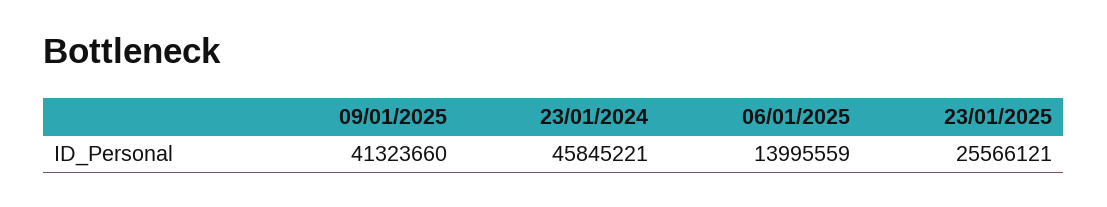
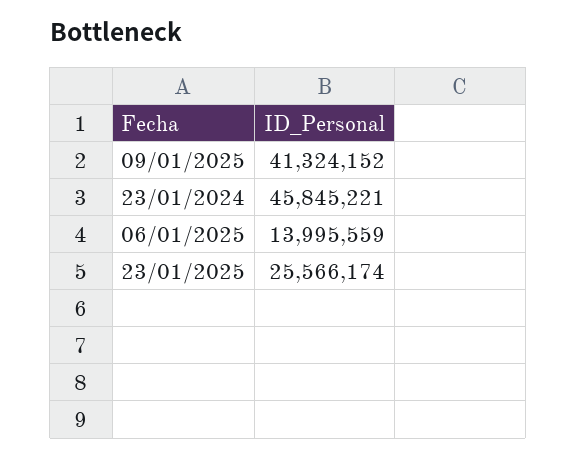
  {
-   "09/01/2025": 41323660,
+   "09/01/2025": 41324152,
    "23/01/2024": 45845221,
    "06/01/2025": 13995559,
-   "23/01/2025": 25566121
+   "23/01/2025": 25566174
  }

